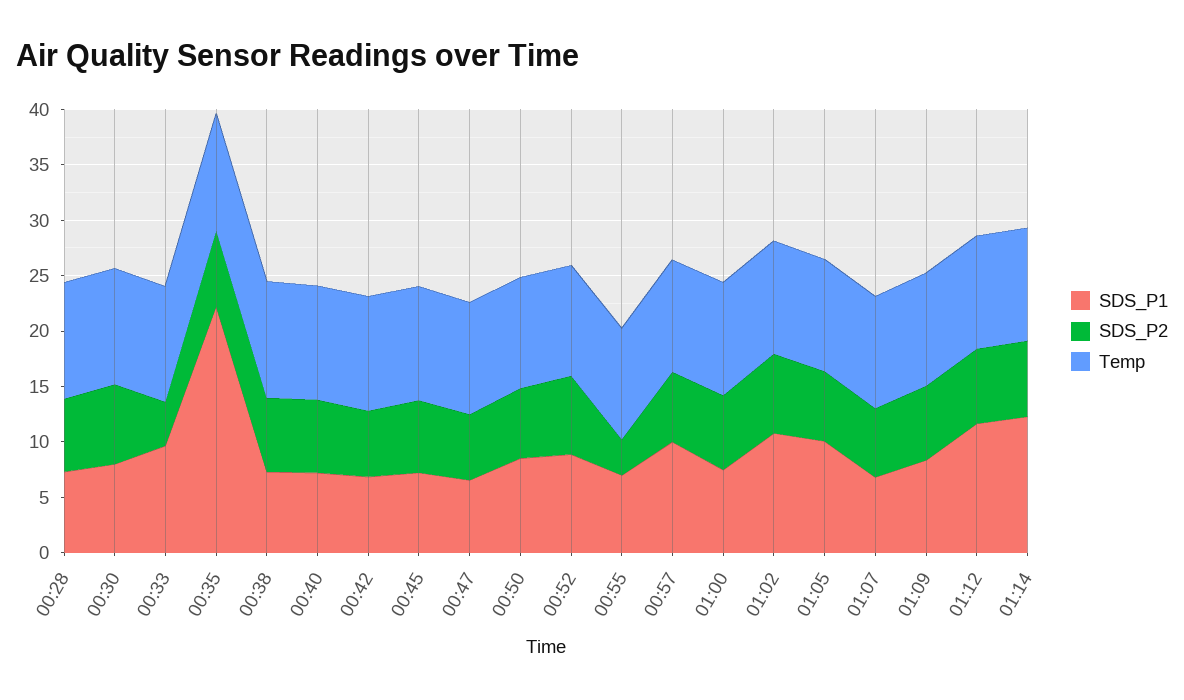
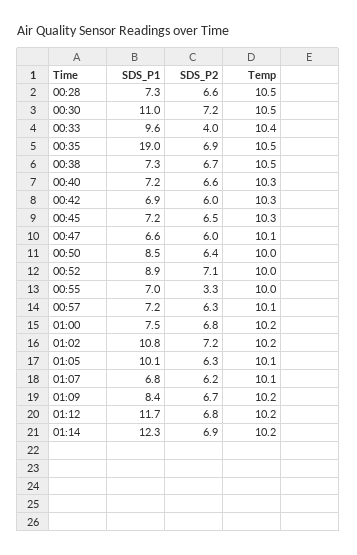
  {
    "SDS_P1": {
      "00:28": 7.3,
-     "00:30": 8,
+     "00:30": 11,
      "00:33": 9.6,
-     "00:35": 22,
+     "00:35": 19,
      "00:38": 7.3,
      "00:40": 7.2,
      "00:42": 6.9,
      "00:45": 7.2,
      "00:47": 6.6,
      "00:50": 8.5,
      "00:52": 8.9,
      "00:55": 7,
-     "00:57": 10,
+     "00:57": 7.2,
      "01:00": 7.5,
      "01:02": 10.8,
      "01:05": 10.1,
      "01:07": 6.8,
      "01:09": 8.4,
      "01:12": 11.7,
      "01:14": 12.3
    },
    "SDS_P2": {
      "00:28": 6.6,
      "00:30": 7.2,
      "00:33": 4,
      "00:35": 6.9,
      "00:38": 6.7,
      "00:40": 6.6,
      "00:42": 6,
      "00:45": 6.5,
      "00:47": 6,
      "00:50": 6.4,
      "00:52": 7.1,
      "00:55": 3.3,
      "00:57": 6.3,
      "01:00": 6.8,
      "01:02": 7.2,
      "01:05": 6.3,
      "01:07": 6.2,
      "01:09": 6.7,
      "01:12": 6.8,
      "01:14": 6.9
    },
    "Temp": {
      "00:28": 10.5,
      "00:30": 10.5,
      "00:33": 10.4,
      "00:35": 10.5,
      "00:38": 10.5,
      "00:40": 10.3,
      "00:42": 10.3,
      "00:45": 10.3,
      "00:47": 10.1,
      "00:50": 10,
      "00:52": 10,
      "00:55": 10,
      "00:57": 10.1,
      "01:00": 10.2,
      "01:02": 10.2,
      "01:05": 10.1,
      "01:07": 10.1,
      "01:09": 10.2,
      "01:12": 10.2,
      "01:14": 10.2
    }
  }

